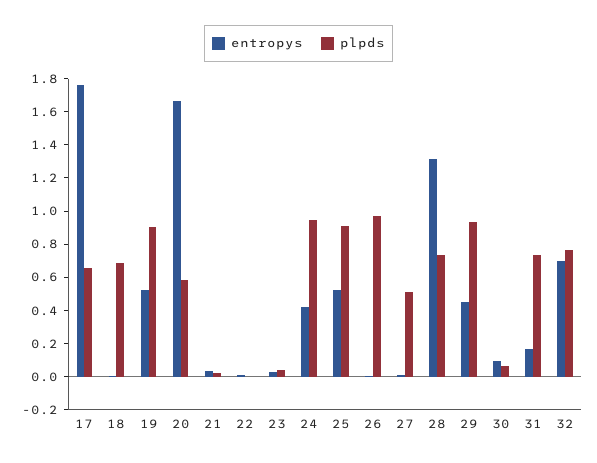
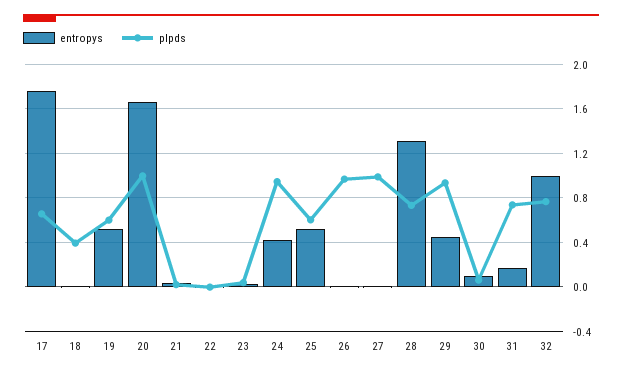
  {
    "entropys": {
      "17": 1.75,
      "18": 0,
      "19": 0.5,
      "20": 1.65,
      "21": 0.05,
      "22": 0,
      "23": 0.05,
      "24": 0.4,
      "25": 0.55,
      "26": 0,
      "27": 0,
      "28": 1.3,
      "29": 0.45,
      "30": 0.1,
      "31": 0.15,
-     "32": 0.7
+     "32": 1
    },
    "plpds": {
      "17": 0.65,
-     "18": 0.7,
+     "18": 0.4,
-     "19": 0.9,
+     "19": 0.6,
-     "20": 0.6,
+     "20": 1,
      "21": 0,
      "22": 0,
      "23": 0.05,
      "24": 0.95,
-     "25": 0.9,
+     "25": 0.6,
      "26": 0.95,
-     "27": 0.5,
+     "27": 1,
      "28": 0.75,
      "29": 0.95,
      "30": 0.05,
      "31": 0.75,
      "32": 0.75
    }
  }

